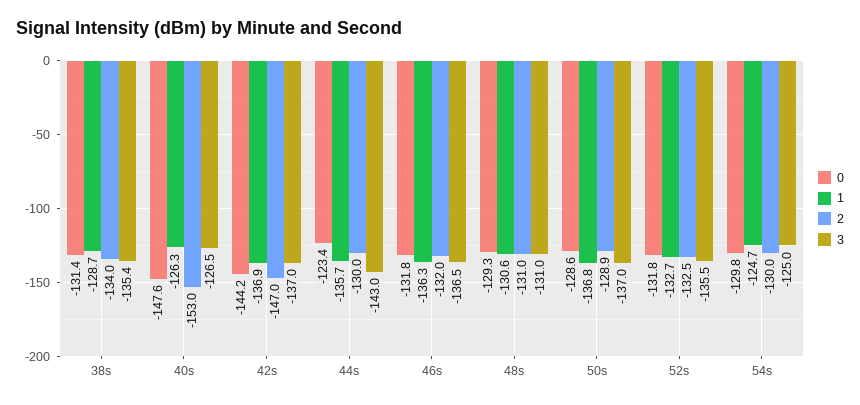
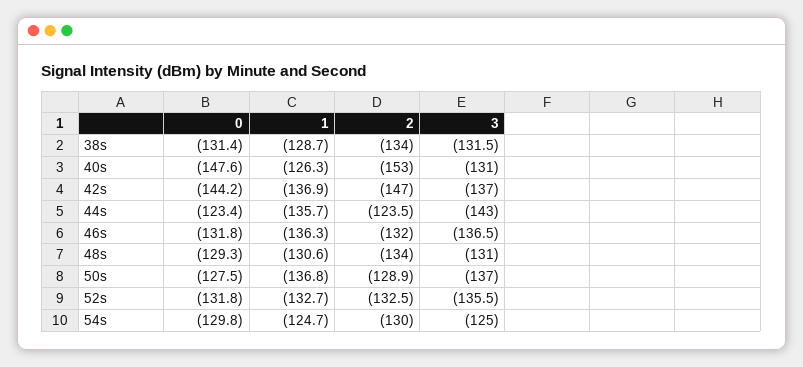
  {
    "0": {
      "38s": -131.4,
      "40s": -147.6,
      "42s": -144.2,
      "44s": -123.4,
      "46s": -131.8,
      "48s": -129.3,
-     "50s": -128.6,
+     "50s": -127.5,
      "52s": -131.8,
      "54s": -129.8
    },
    "1": {
      "38s": -128.7,
      "40s": -126.3,
      "42s": -136.9,
      "44s": -135.7,
      "46s": -136.3,
      "48s": -130.6,
      "50s": -136.8,
      "52s": -132.7,
      "54s": -124.7
    },
    "2": {
      "38s": -134,
      "40s": -153,
      "42s": -147,
-     "44s": -130,
+     "44s": -123.5,
      "46s": -132,
-     "48s": -131,
+     "48s": -134,
      "50s": -128.9,
      "52s": -132.5,
      "54s": -130
    },
    "3": {
-     "38s": -135.4,
+     "38s": -131.5,
-     "40s": -126.5,
+     "40s": -131,
      "42s": -137,
      "44s": -143,
      "46s": -136.5,
      "48s": -131,
      "50s": -137,
      "52s": -135.5,
      "54s": -125
    }
  }

